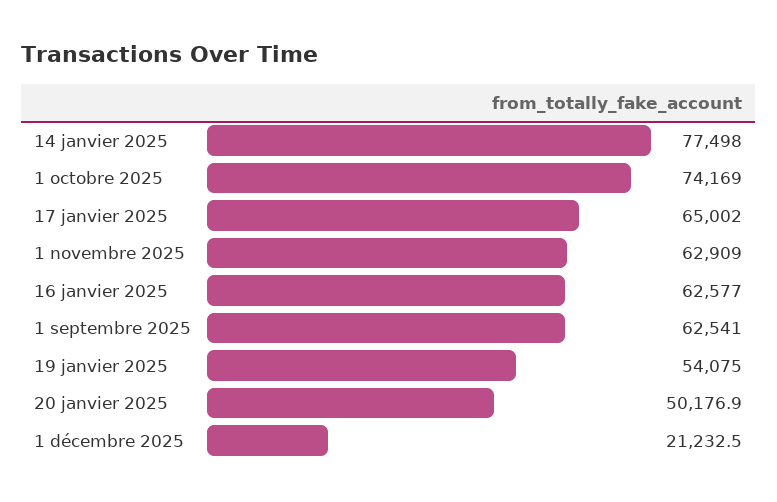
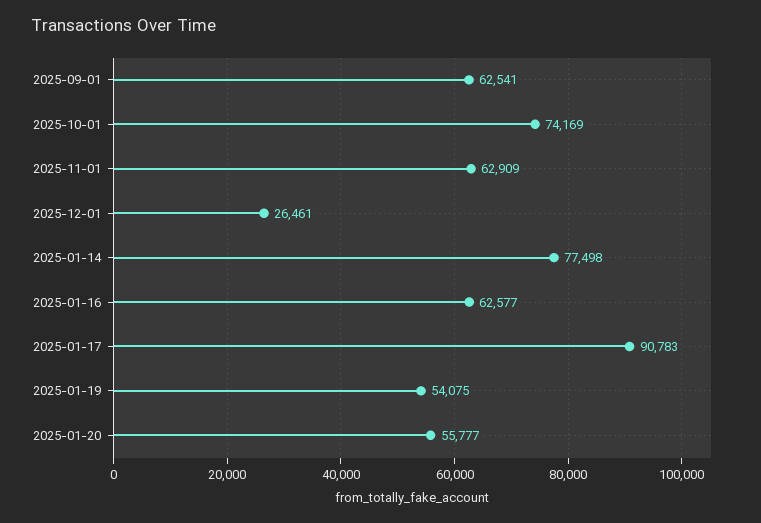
  {
    "14 janvier 2025": 77498,
    "1 octobre 2025": 74169,
-   "17 janvier 2025": 65002,
+   "17 janvier 2025": 90783,
    "1 novembre 2025": 62909,
    "16 janvier 2025": 62577,
    "1 septembre 2025": 62541,
    "19 janvier 2025": 54075,
-   "20 janvier 2025": 50176.9,
+   "20 janvier 2025": 55777,
-   "1 décembre 2025": 21232.5
+   "1 décembre 2025": 26461
  }

